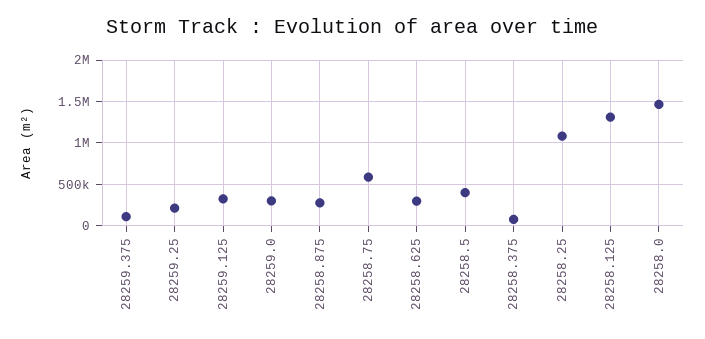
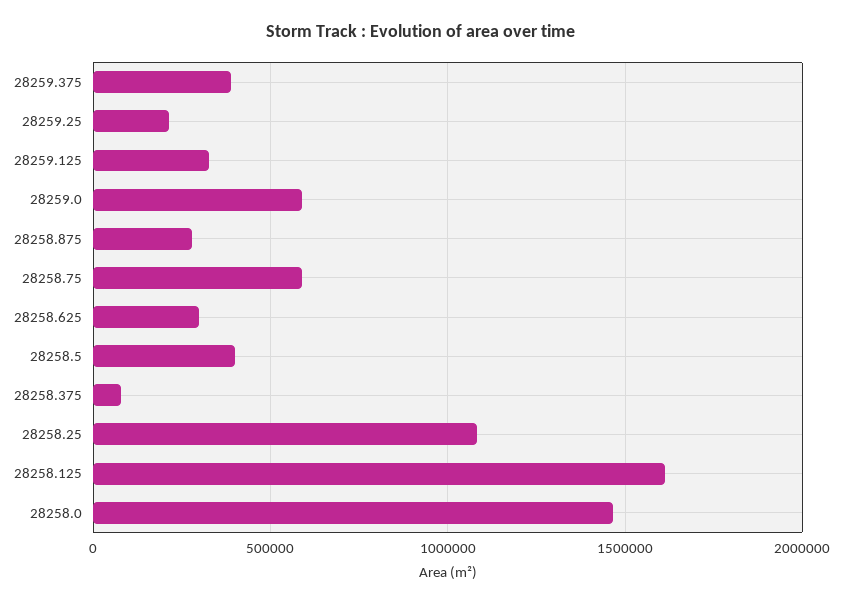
  {
-   "28259.375": 100000,
+   "28259.375": 400000,
    "28259.25": 200000,
    "28259.125": 350000,
-   "28259.0": 300000,
+   "28259.0": 600000,
    "28258.875": 300000,
    "28258.75": 600000,
    "28258.625": 300000,
    "28258.5": 400000,
    "28258.375": 100000,
    "28258.25": 1100000,
-   "28258.125": 1300000,
+   "28258.125": 1600000,
    "28258.0": 1450000
  }

